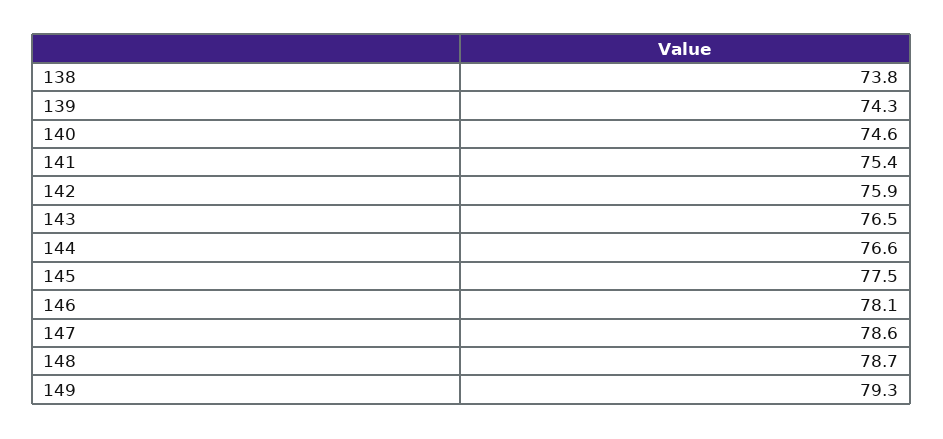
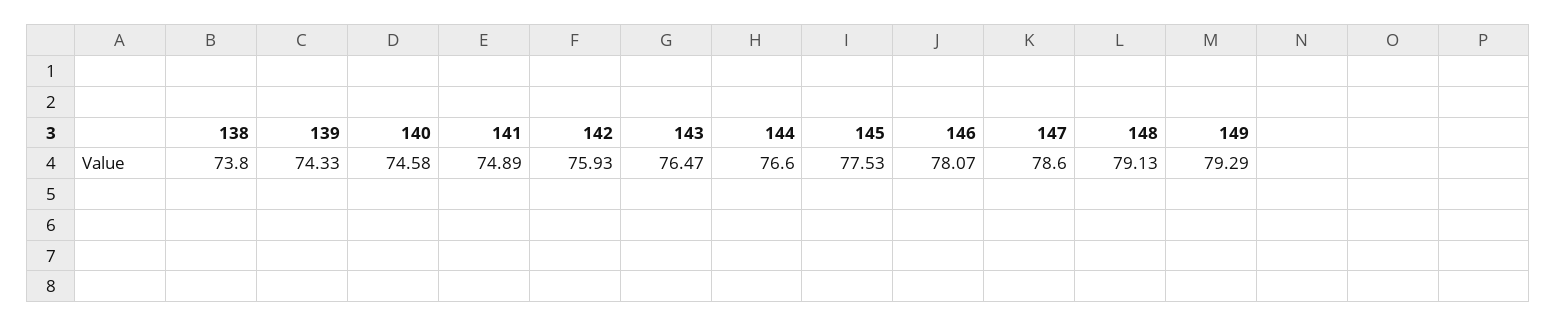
  {
    "138": 73.8,
    "139": 74.33,
    "140": 74.58,
-   "141": 75.4,
+   "141": 74.89,
    "142": 75.93,
    "143": 76.47,
    "144": 76.6,
    "145": 77.53,
    "146": 78.07,
    "147": 78.6,
-   "148": 78.7,
+   "148": 79.13,
    "149": 79.29
  }

